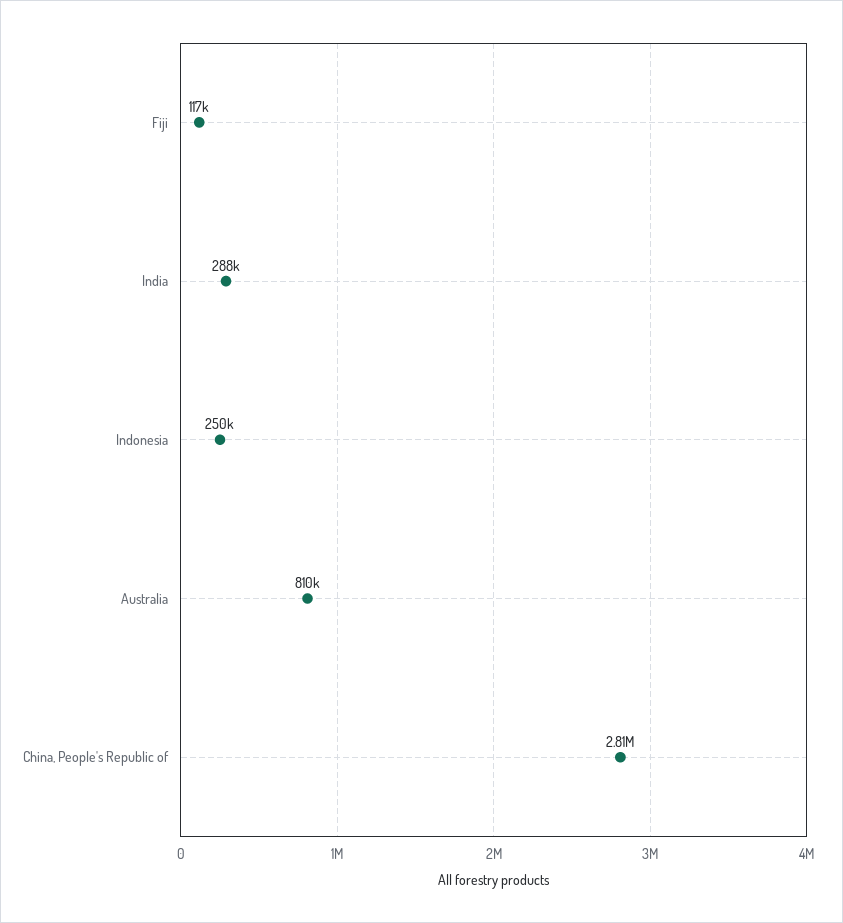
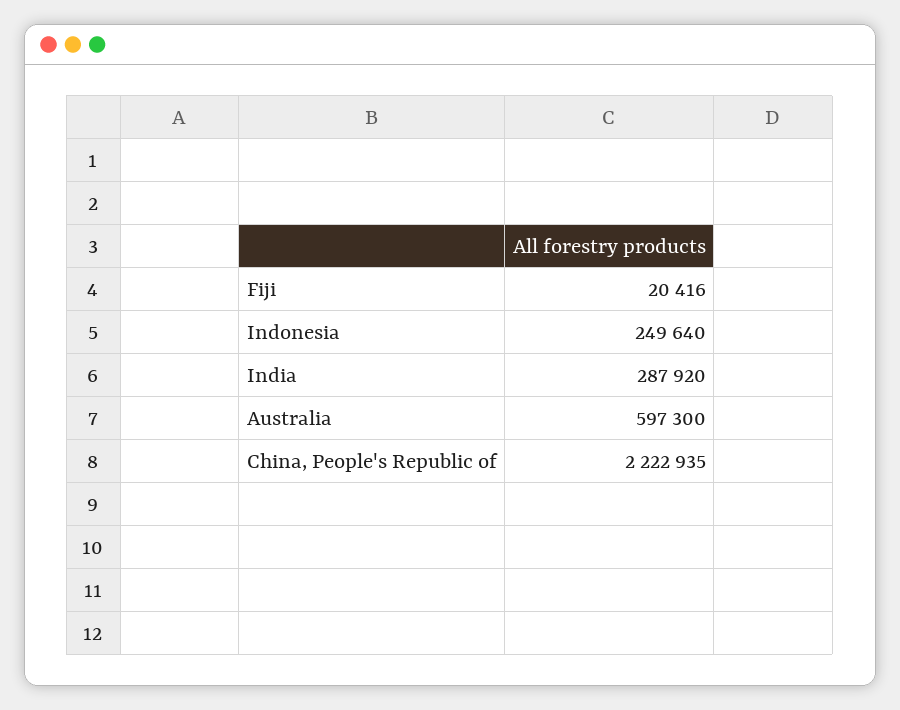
  {
-   "Fiji": 117000,
+   "Fiji": 20416,
    "India": 287920,
    "Indonesia": 249640,
-   "Australia": 810000,
+   "Australia": 597300,
-   "China, People's Republic of": 2810000
+   "China, People's Republic of": 2222935
  }

